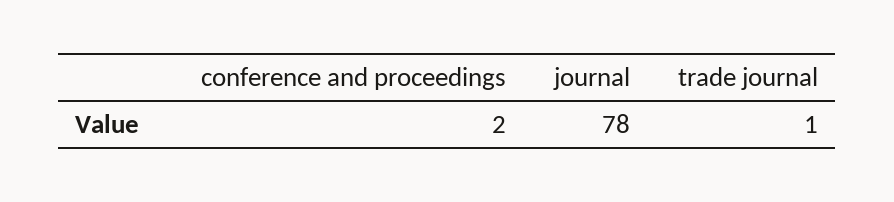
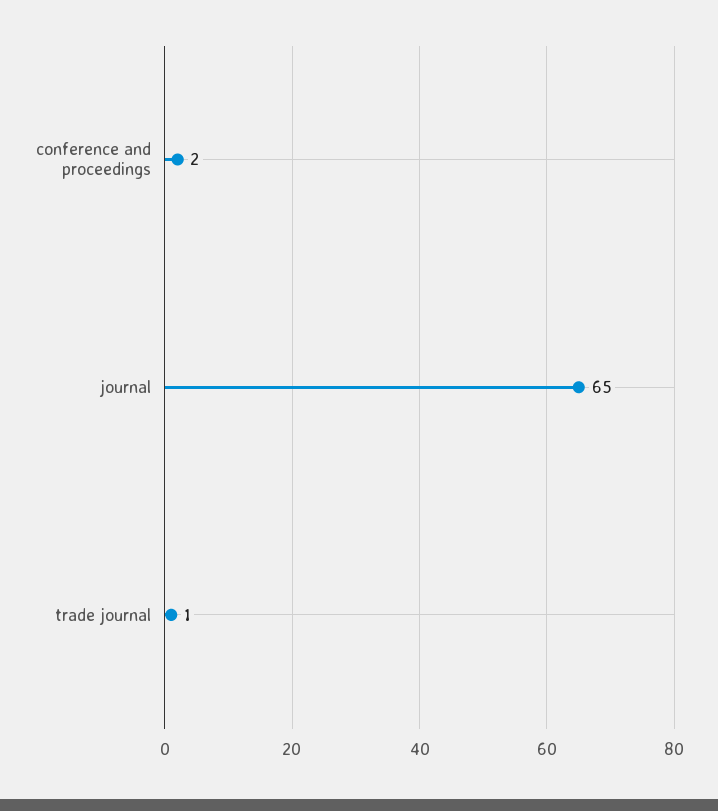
  {
    "conference and proceedings": 2,
-   "journal": 78,
+   "journal": 65,
    "trade journal": 1
  }

